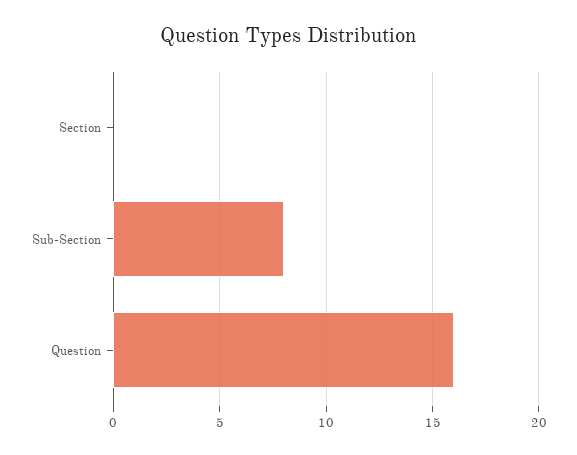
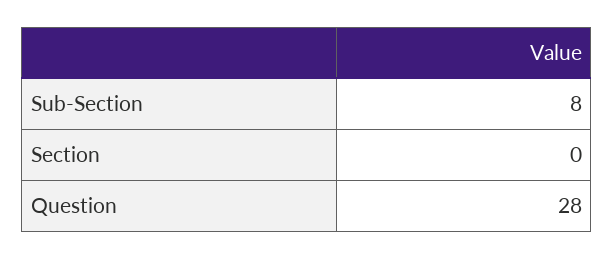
  {
    "Section": 0,
    "Sub-Section": 8,
-   "Question": 16
+   "Question": 28
  }

